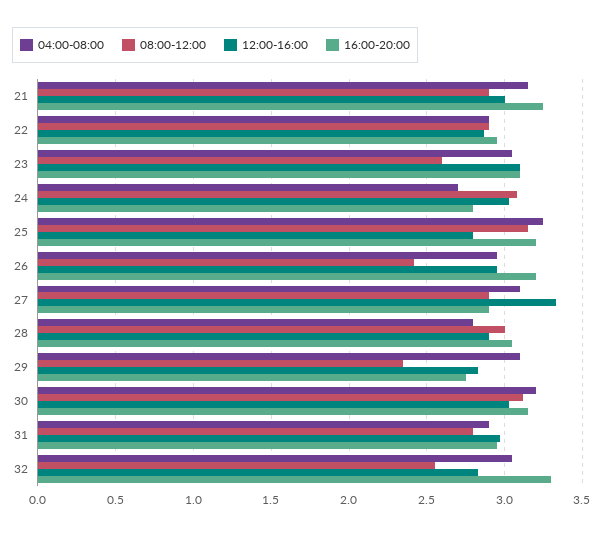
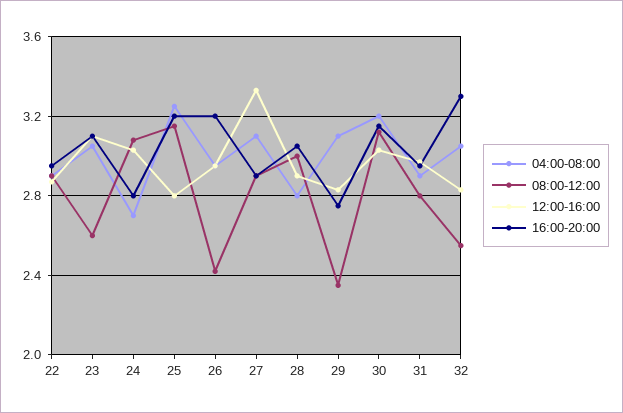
  {
    "04:00-08:00": {
-     "21": 3.15,
      "22": 2.9,
      "23": 3.05,
      "24": 2.7,
      "25": 3.25,
      "26": 2.95,
      "27": 3.1,
      "28": 2.8,
      "29": 3.1,
      "30": 3.2,
      "31": 2.9,
      "32": 3.05
    },
    "08:00-12:00": {
-     "21": 2.9,
      "22": 2.9,
      "23": 2.6,
      "24": 3.1,
      "25": 3.15,
      "26": 2.4,
      "27": 2.9,
      "28": 3,
      "29": 2.35,
      "30": 3.1,
      "31": 2.8,
      "32": 2.55
    },
    "12:00-16:00": {
-     "21": 3,
      "22": 2.85,
      "23": 3.1,
      "24": 3.05,
      "25": 2.8,
      "26": 2.95,
      "27": 3.35,
      "28": 2.9,
      "29": 2.85,
      "30": 3.05,
      "31": 2.95,
      "32": 2.85
    },
    "16:00-20:00": {
-     "21": 3.25,
      "22": 2.95,
      "23": 3.1,
      "24": 2.8,
      "25": 3.2,
      "26": 3.2,
      "27": 2.9,
      "28": 3.05,
      "29": 2.75,
      "30": 3.15,
      "31": 2.95,
      "32": 3.3
    }
  }

